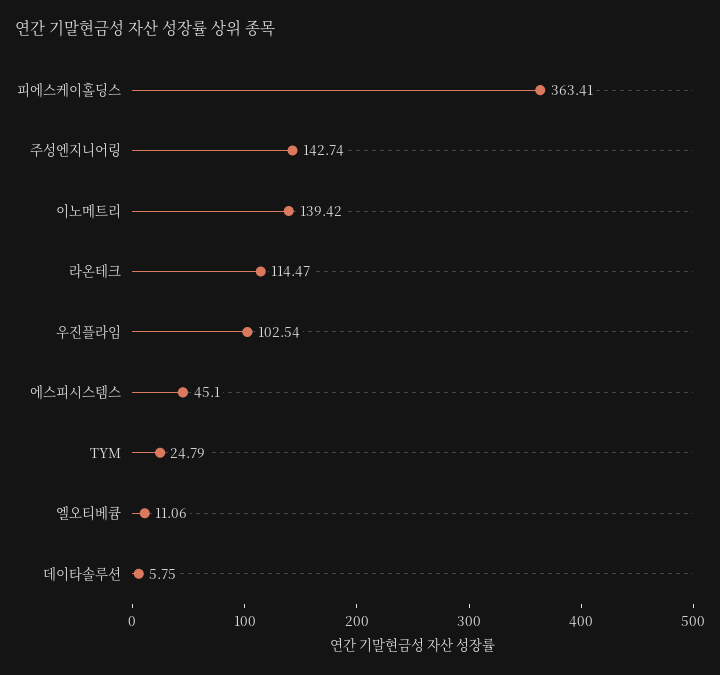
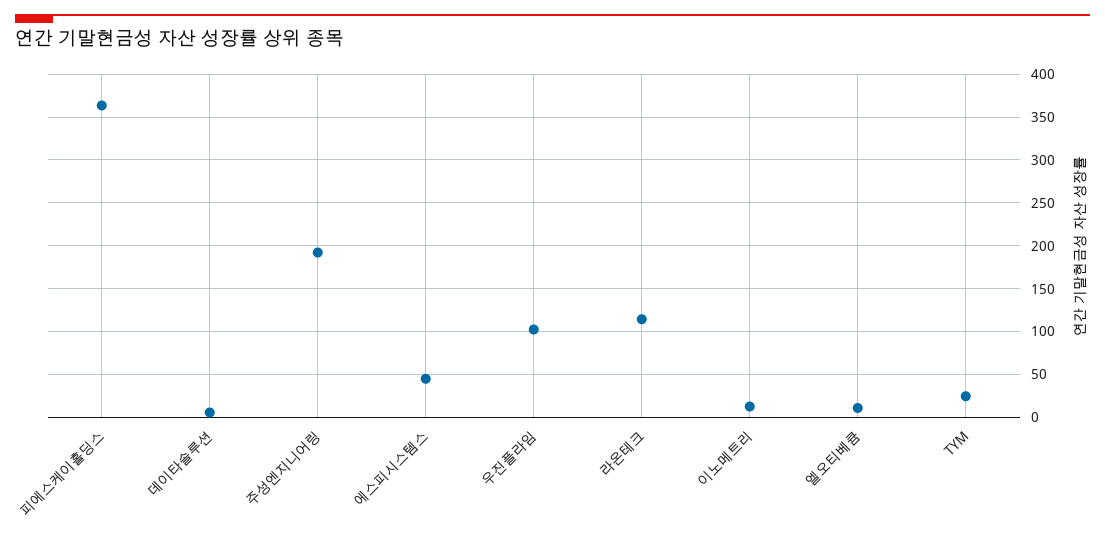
  {
    "피에스케이홀딩스": 363.41,
-   "주성엔지니어링": 142.74,
+   "주성엔지니어링": 190,
-   "이노메트리": 139.42,
+   "이노메트리": 10,
    "라온테크": 114.47,
    "우진플라임": 102.54,
    "에스피시스템스": 45.1,
    "TYM": 24.79,
    "엘오티베큠": 11.06,
    "데이타솔루션": 5.75
  }

